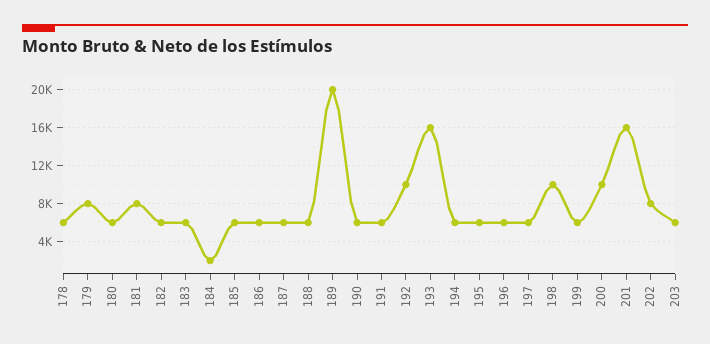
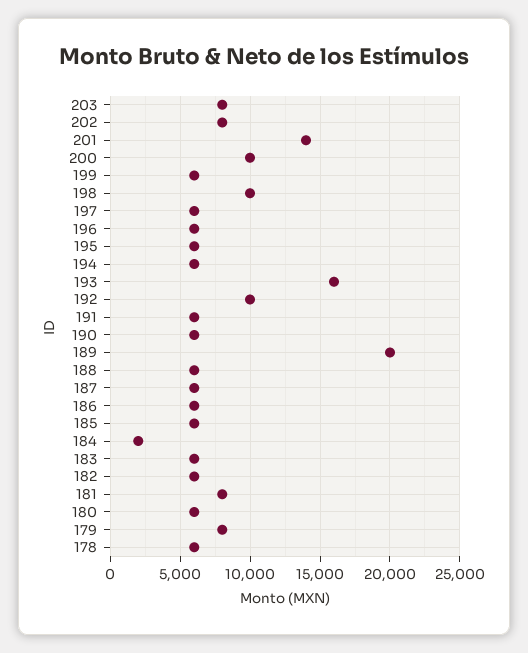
  {
    "178": 6000,
    "179": 8000,
    "180": 6000,
    "181": 8000,
    "182": 6000,
    "183": 6000,
    "184": 2000,
    "185": 6000,
    "186": 6000,
    "187": 6000,
    "188": 6000,
    "189": 20000,
    "190": 6000,
    "191": 6000,
    "192": 10000,
    "193": 16000,
    "194": 6000,
    "195": 6000,
    "196": 6000,
    "197": 6000,
    "198": 10000,
    "199": 6000,
    "200": 10000,
-   "201": 16000,
+   "201": 14000,
    "202": 8000,
-   "203": 6000
+   "203": 8000
  }

